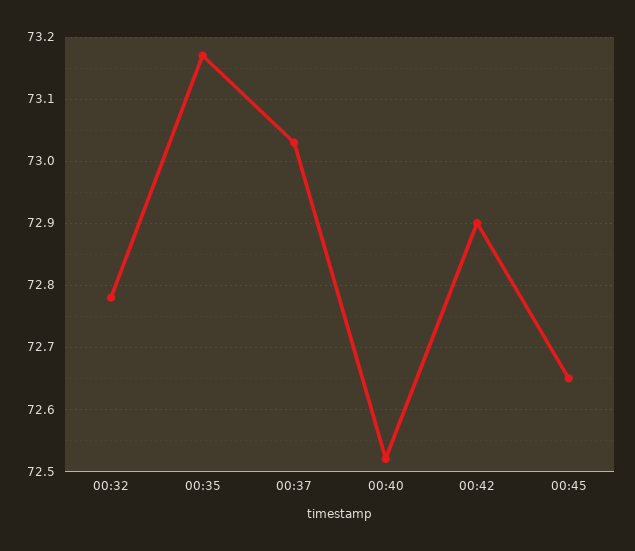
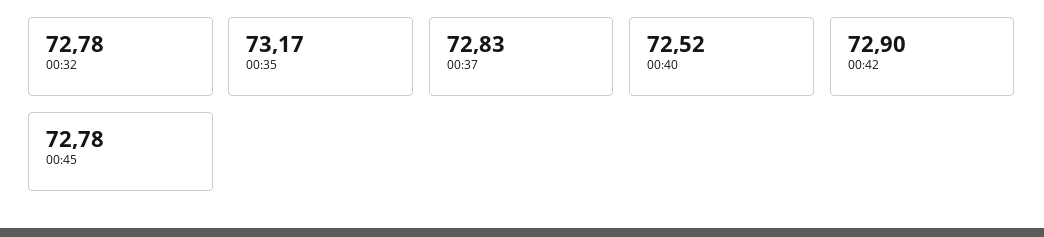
  {
    "00:32": 72.78,
    "00:35": 73.17,
-   "00:37": 73.03,
+   "00:37": 72.83,
    "00:40": 72.52,
    "00:42": 72.9,
-   "00:45": 72.65
+   "00:45": 72.78
  }

